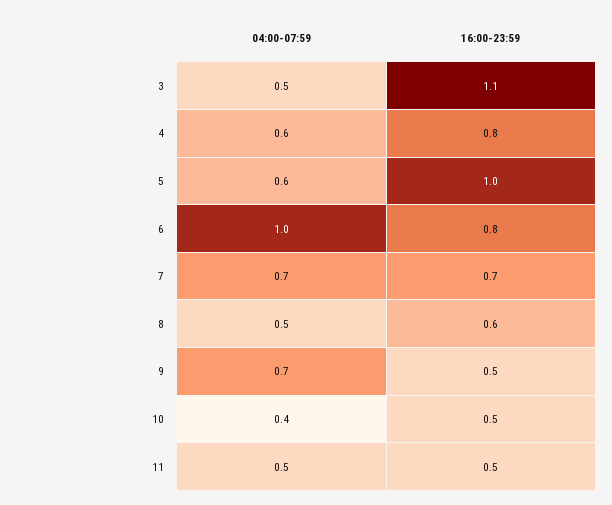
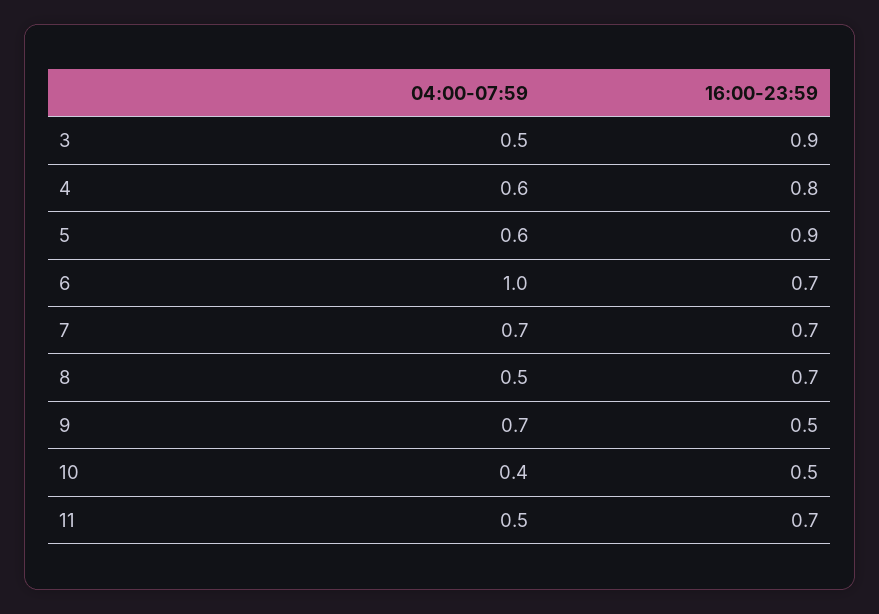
  {
    "04:00-07:59": {
      "3": 0.5,
      "4": 0.6,
      "5": 0.6,
      "6": 1,
      "7": 0.7,
      "8": 0.5,
      "9": 0.7,
      "10": 0.4,
      "11": 0.5
    },
    "16:00-23:59": {
-     "3": 1.1,
+     "3": 0.9,
      "4": 0.8,
-     "5": 1,
+     "5": 0.9,
-     "6": 0.8,
+     "6": 0.7,
      "7": 0.7,
-     "8": 0.6,
+     "8": 0.7,
      "9": 0.5,
      "10": 0.5,
-     "11": 0.5
+     "11": 0.7
    }
  }

